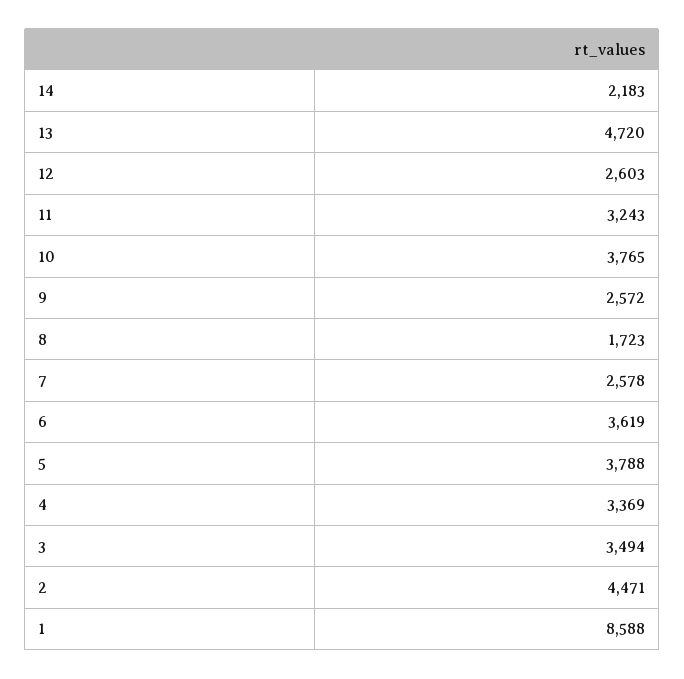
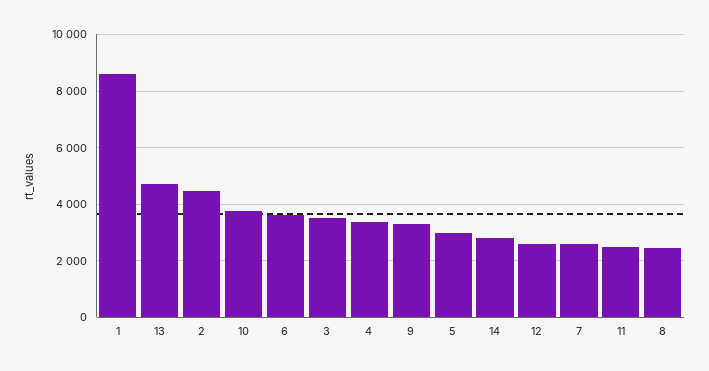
  {
-   "14": 2183,
+   "14": 2750,
    "13": 4720,
    "12": 2603,
-   "11": 3243,
+   "11": 2500,
    "10": 3765,
-   "9": 2572,
+   "9": 3250,
-   "8": 1723,
+   "8": 2500,
    "7": 2578,
    "6": 3619,
-   "5": 3788,
+   "5": 3000,
    "4": 3369,
    "3": 3494,
    "2": 4471,
    "1": 8588
  }

